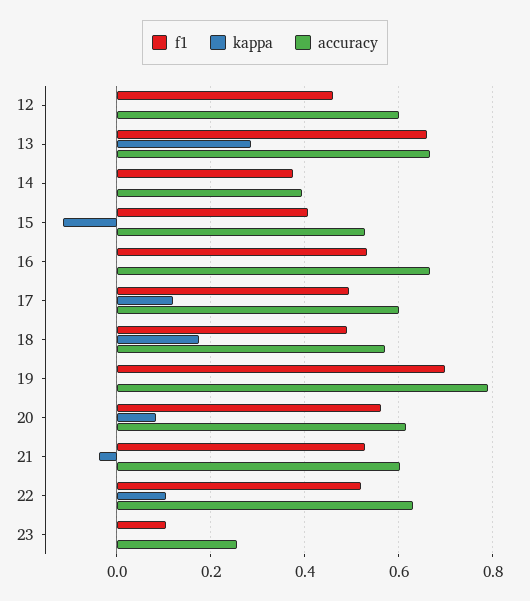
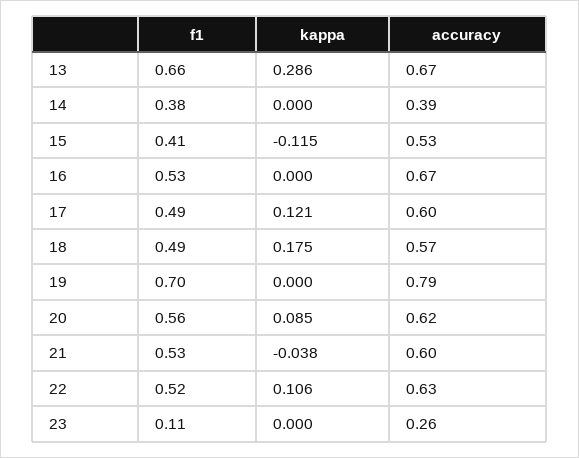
  {
    "f1": {
-     "12": 0.46,
      "13": 0.66,
      "14": 0.38,
      "15": 0.41,
      "16": 0.53,
      "17": 0.49,
      "18": 0.49,
      "19": 0.7,
      "20": 0.56,
      "21": 0.53,
      "22": 0.52,
      "23": 0.11
    },
    "kappa": {
-     "12": 0,
      "13": 0.286,
      "14": 0,
      "15": -0.115,
      "16": 0,
      "17": 0.121,
      "18": 0.175,
      "19": 0,
      "20": 0.085,
      "21": -0.038,
      "22": 0.106,
      "23": 0
    },
    "accuracy": {
-     "12": 0.6,
      "13": 0.67,
      "14": 0.39,
      "15": 0.53,
      "16": 0.67,
      "17": 0.6,
      "18": 0.57,
      "19": 0.79,
      "20": 0.62,
      "21": 0.6,
      "22": 0.63,
      "23": 0.26
    }
  }

